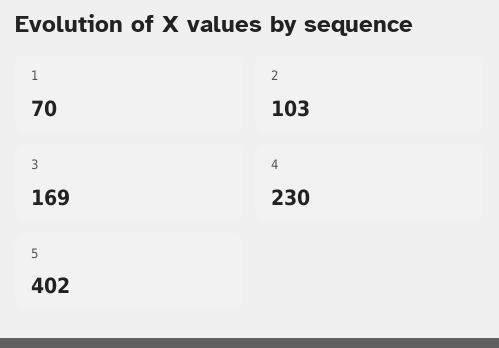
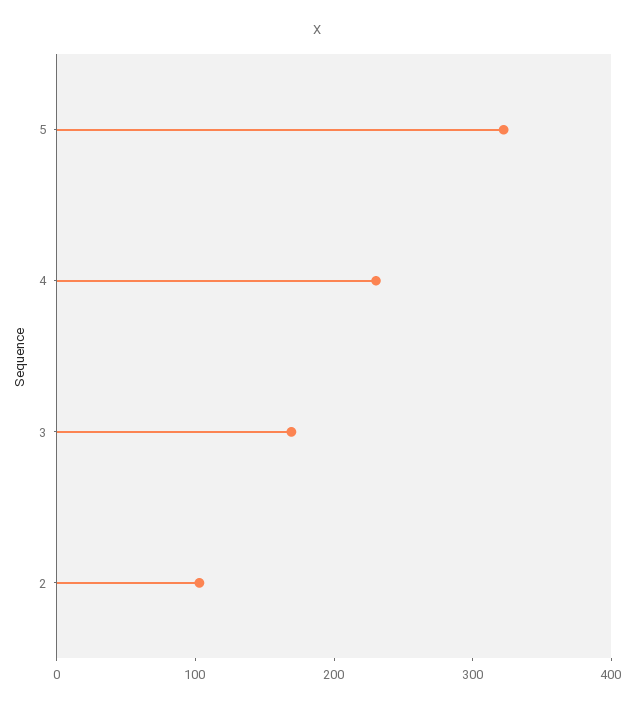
  {
-   "1": 70,
    "2": 103,
    "3": 169,
    "4": 230,
-   "5": 402
+   "5": 320
  }

